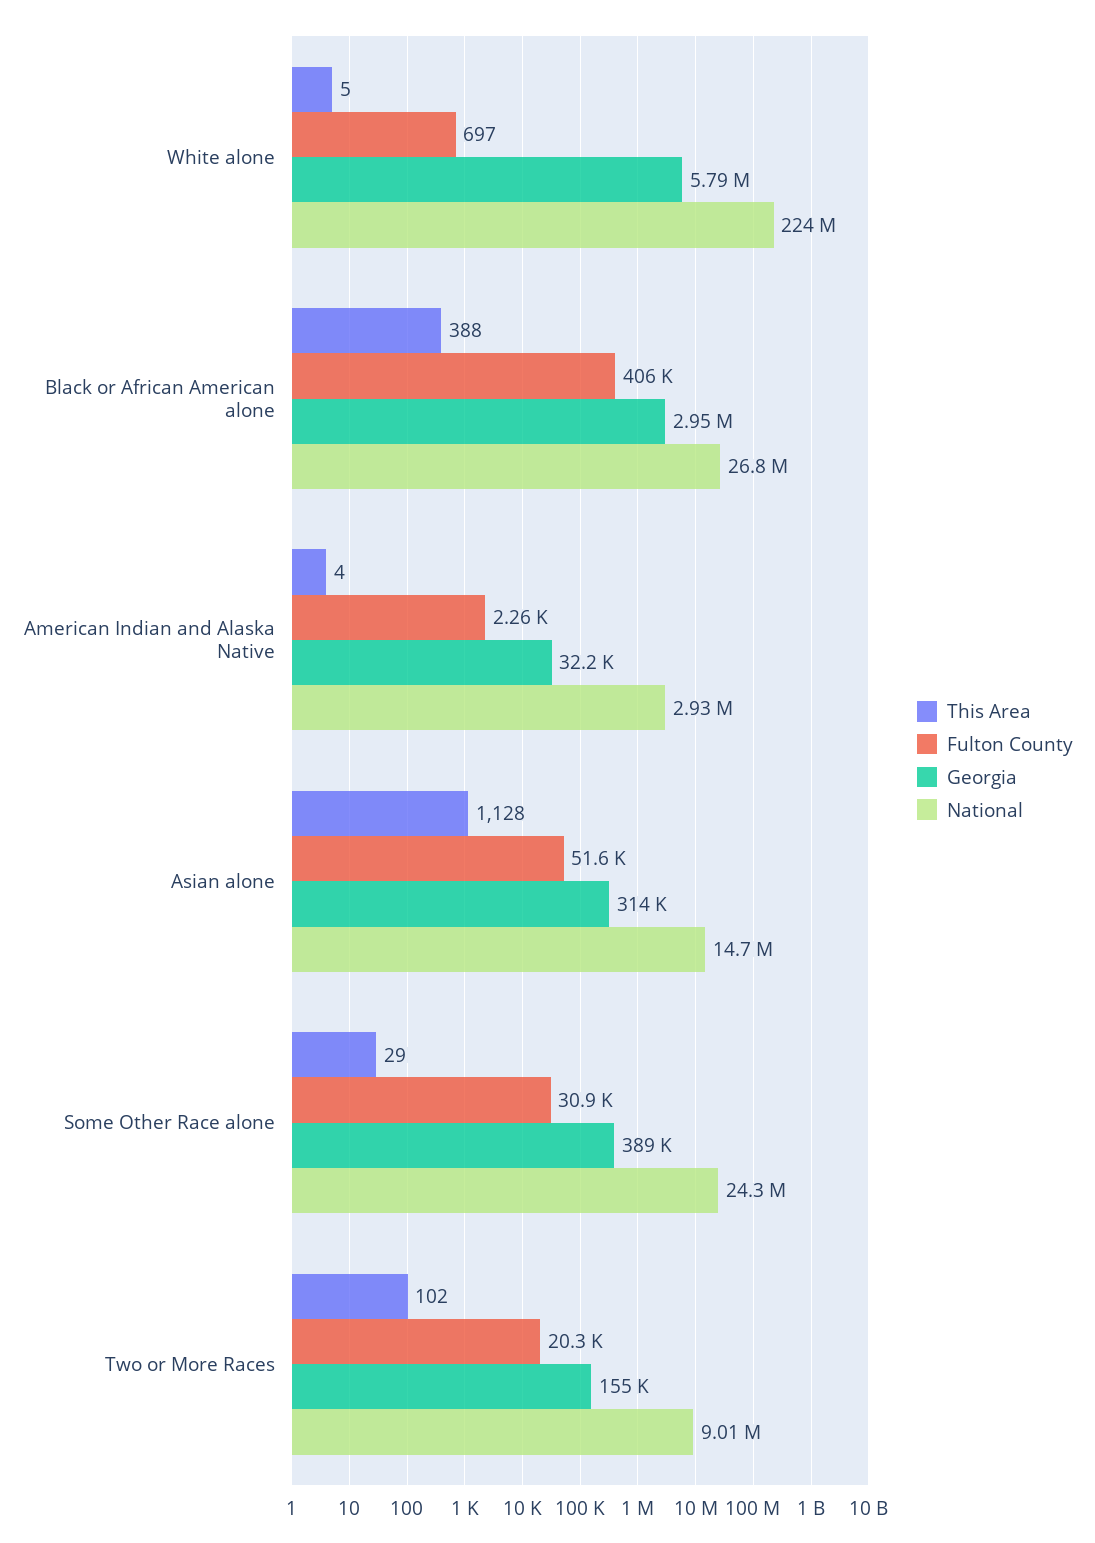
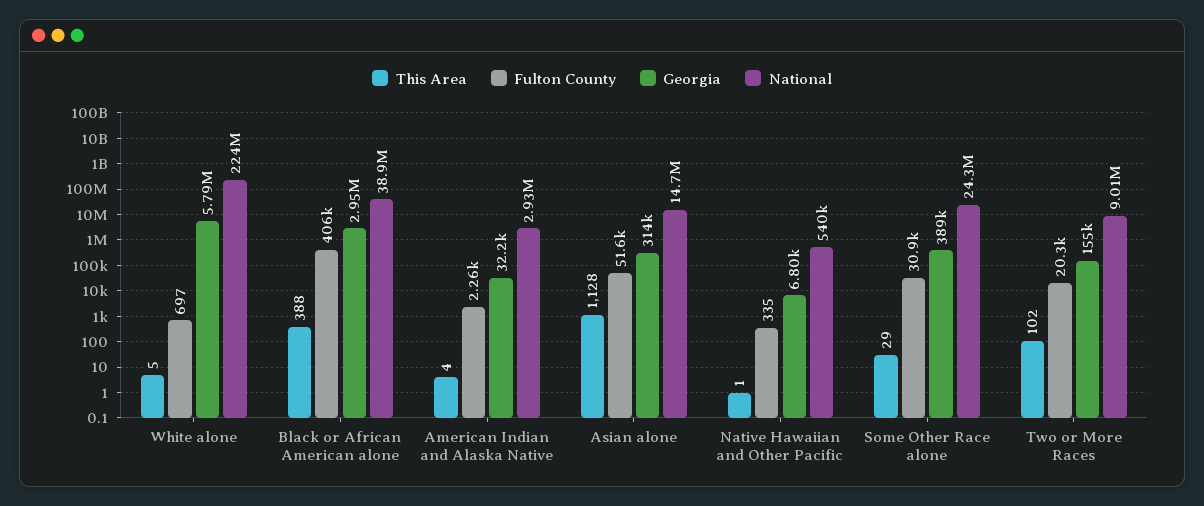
  {
    "This Area": {
      "White alone": 5,
      "Black or African American alone": 388,
      "American Indian and Alaska Native": 4,
      "Asian alone": 1128,
      "Some Other Race alone": 29,
-     "Two or More Races": 102
+     "Two or More Races": 102,
+     "Native Hawaiian and Other Pacific": 1
    },
    "Fulton County": {
      "White alone": 697,
      "Black or African American alone": 406000,
      "American Indian and Alaska Native": 2260,
      "Asian alone": 51600,
      "Some Other Race alone": 30900,
-     "Two or More Races": 20300
+     "Two or More Races": 20300,
+     "Native Hawaiian and Other Pacific": 335
    },
    "Georgia": {
      "White alone": 5790000,
      "Black or African American alone": 2950000,
      "American Indian and Alaska Native": 32200,
      "Asian alone": 314000,
      "Some Other Race alone": 389000,
-     "Two or More Races": 155000
+     "Two or More Races": 155000,
+     "Native Hawaiian and Other Pacific": 6800
    },
    "National": {
      "White alone": 224000000,
-     "Black or African American alone": 26800000,
+     "Black or African American alone": 38900000,
      "American Indian and Alaska Native": 2930000,
      "Asian alone": 14700000,
      "Some Other Race alone": 24300000,
-     "Two or More Races": 9010000
+     "Two or More Races": 9010000,
+     "Native Hawaiian and Other Pacific": 540000
    }
  }

